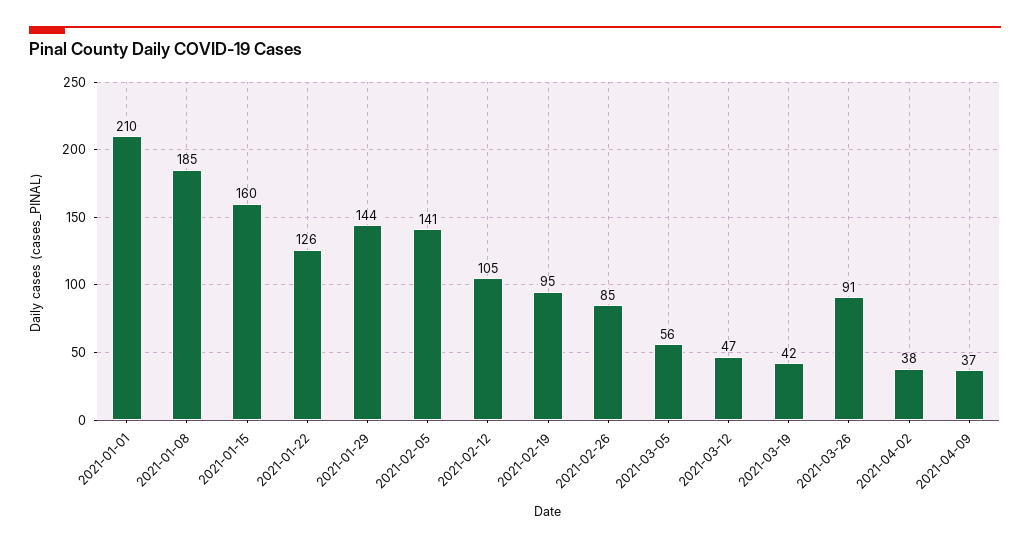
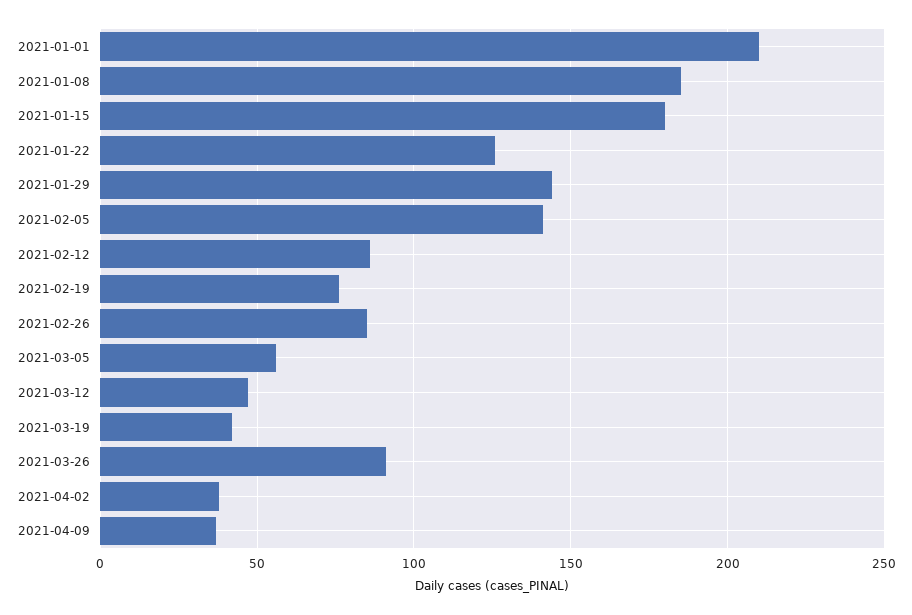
  {
    "2021-01-01": 210,
    "2021-01-08": 185,
-   "2021-01-15": 160,
+   "2021-01-15": 180,
    "2021-01-22": 126,
    "2021-01-29": 144,
    "2021-02-05": 141,
-   "2021-02-12": 105,
+   "2021-02-12": 85,
-   "2021-02-19": 95,
+   "2021-02-19": 75,
    "2021-02-26": 85,
    "2021-03-05": 56,
    "2021-03-12": 47,
    "2021-03-19": 42,
    "2021-03-26": 91,
    "2021-04-02": 38,
    "2021-04-09": 37
  }

